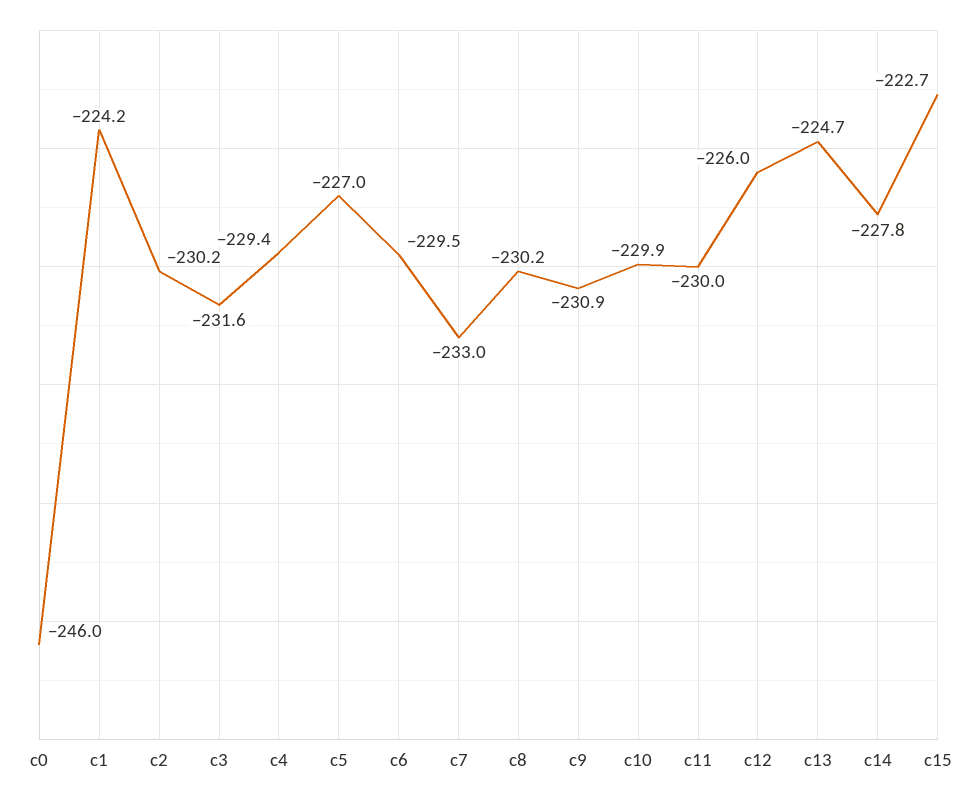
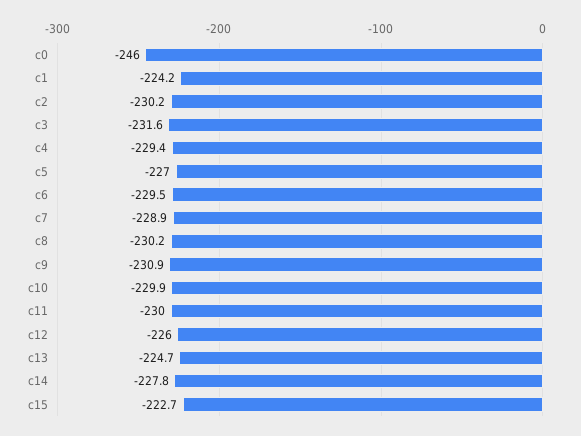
  {
    "c0": -246,
    "c1": -224.2,
    "c2": -230.2,
    "c3": -231.6,
    "c4": -229.4,
    "c5": -227,
    "c6": -229.5,
-   "c7": -233,
+   "c7": -228.9,
    "c8": -230.2,
    "c9": -230.9,
    "c10": -229.9,
    "c11": -230,
    "c12": -226,
    "c13": -224.7,
    "c14": -227.8,
    "c15": -222.7
  }

